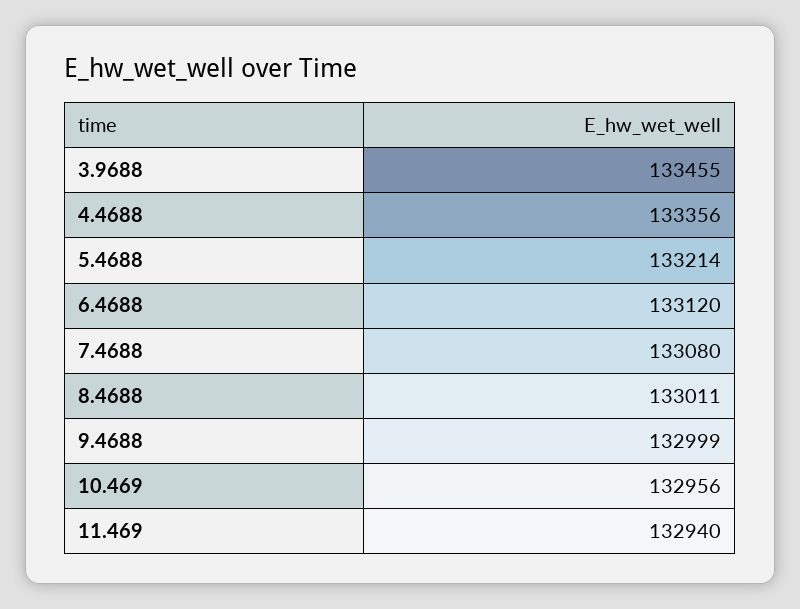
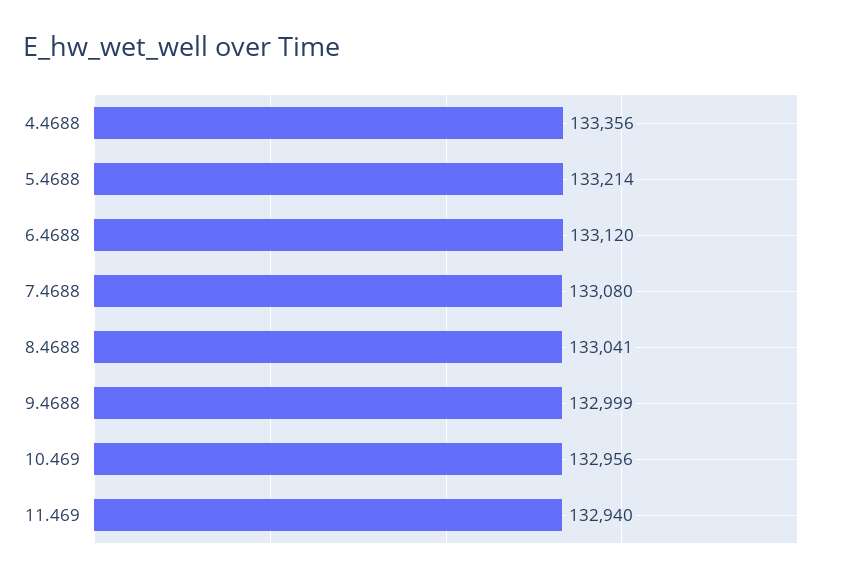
  {
-   "3.9688": 133455,
    "4.4688": 133356,
    "5.4688": 133214,
    "6.4688": 133120,
    "7.4688": 133080,
-   "8.4688": 133011,
+   "8.4688": 133041,
    "9.4688": 132999,
    "10.469": 132956,
    "11.469": 132940
  }

